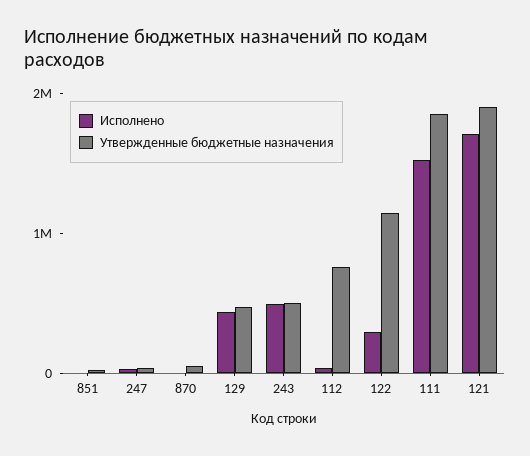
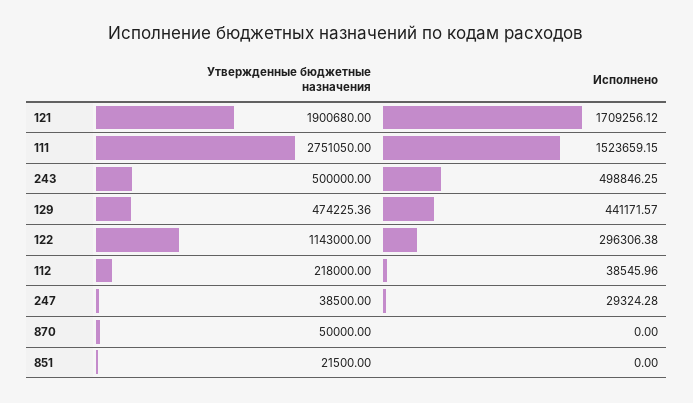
  {
    "Исполнено": {
      "851": 0,
      "247": 29324.28,
      "870": 0,
      "129": 441171.57,
      "243": 498846.25,
      "112": 38545.96,
      "122": 296306.38,
      "111": 1523659.15,
      "121": 1709256.12
    },
    "Утвержденные бюджетные назначения": {
      "851": 21500,
      "247": 38500,
      "870": 50000,
      "129": 474225.36,
      "243": 500000,
-     "112": 800000,
+     "112": 218000,
      "122": 1143000,
-     "111": 1800000,
+     "111": 2751050,
      "121": 1900680
    }
  }

